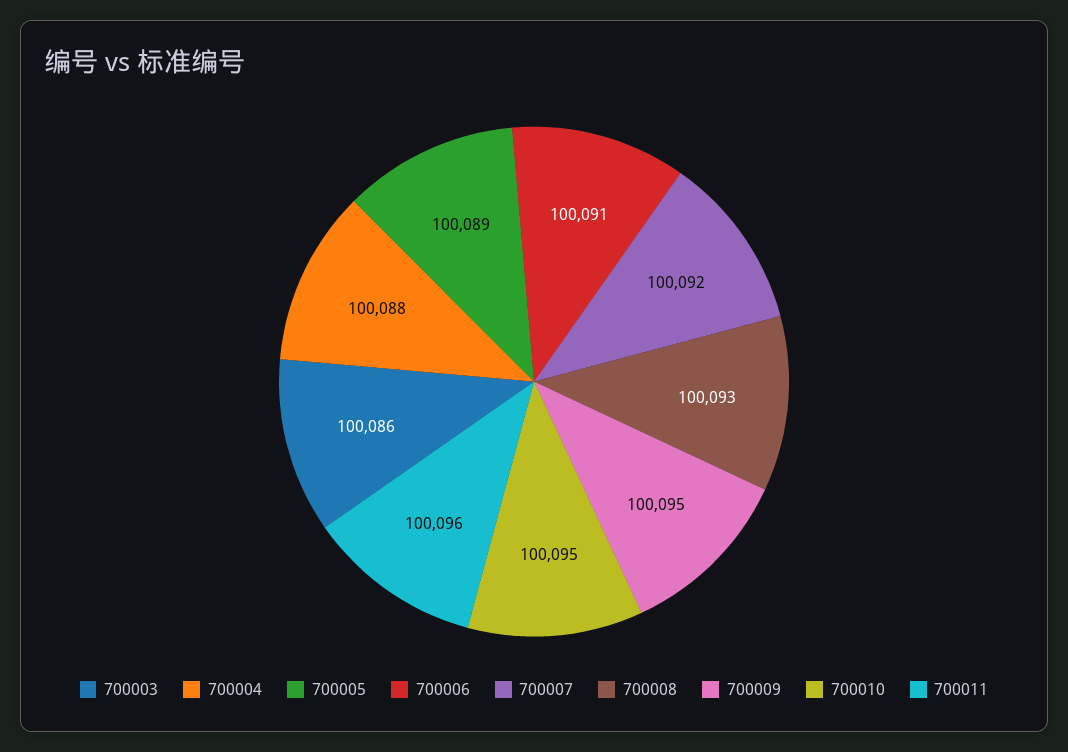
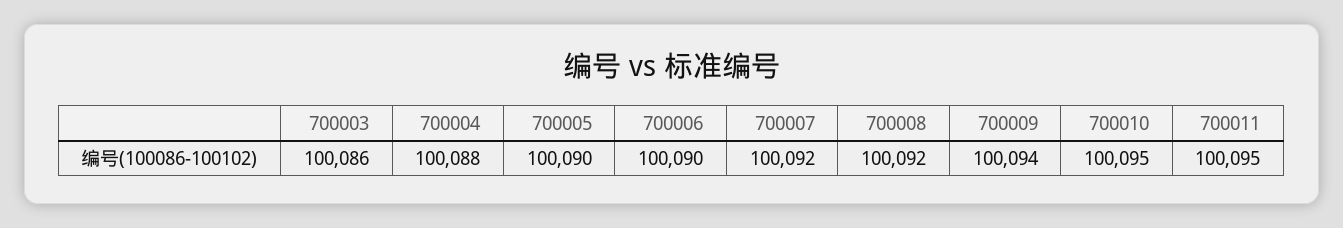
  {
    "700003": 100086,
    "700004": 100088,
-   "700005": 100089,
+   "700005": 100090,
-   "700006": 100091,
+   "700006": 100090,
    "700007": 100092,
-   "700008": 100093,
+   "700008": 100092,
-   "700009": 100095,
+   "700009": 100094,
    "700010": 100095,
-   "700011": 100096
+   "700011": 100095
  }

